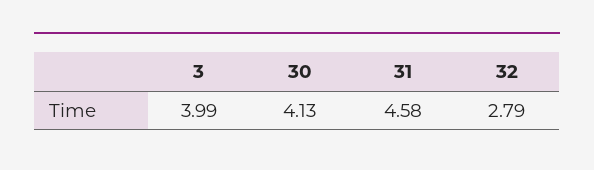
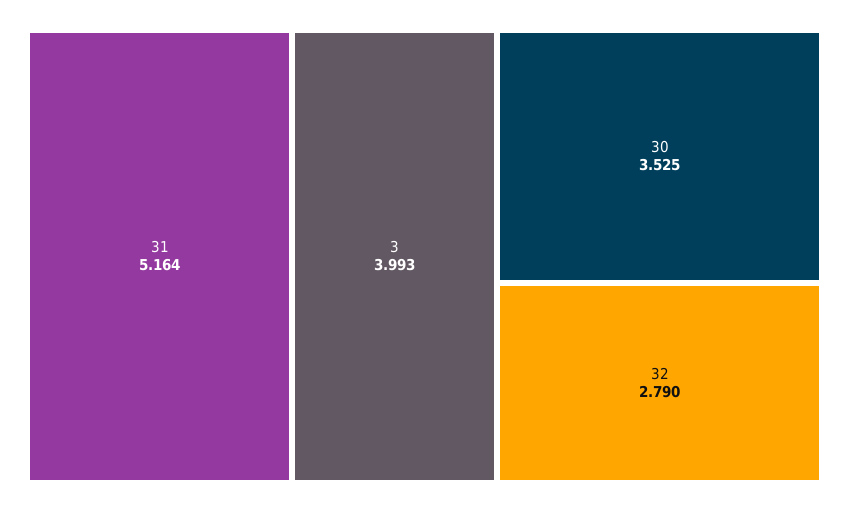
  {
    "3": 3.993,
-   "30": 4.13,
+   "30": 3.525,
-   "31": 4.58,
+   "31": 5.164,
    "32": 2.79
  }

